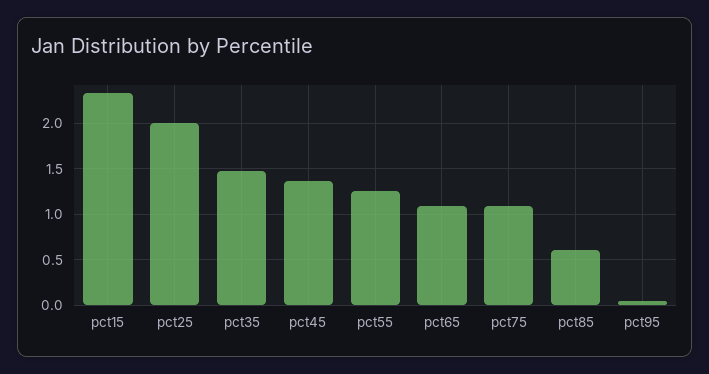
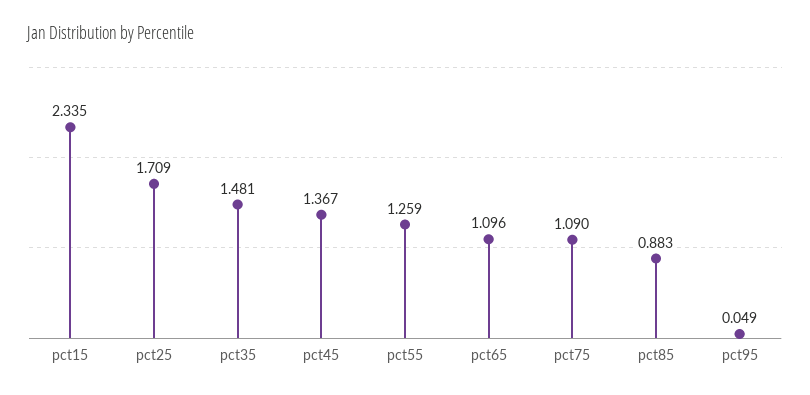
  {
    "pct15": 2.335,
-   "pct25": 2,
+   "pct25": 1.709,
    "pct35": 1.481,
    "pct45": 1.367,
    "pct55": 1.259,
    "pct65": 1.096,
    "pct75": 1.09,
-   "pct85": 0.6,
+   "pct85": 0.883,
    "pct95": 0.049
  }

